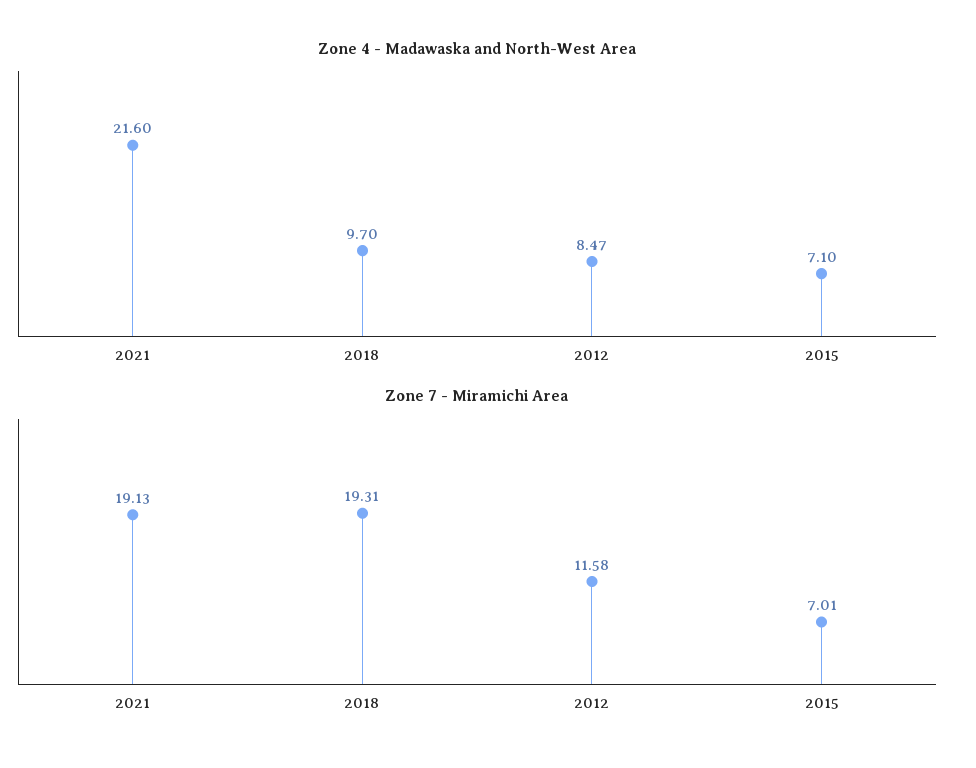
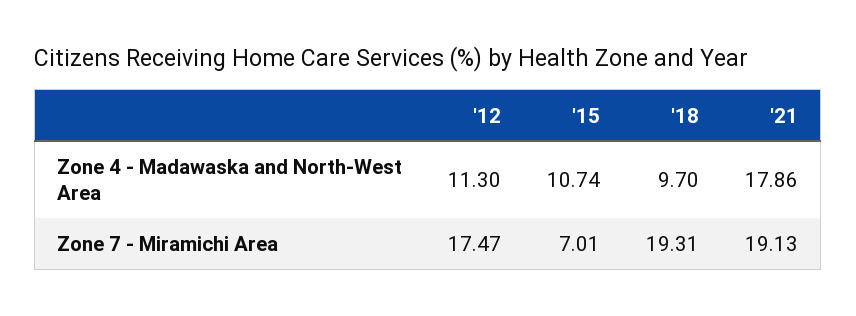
  {
    "Zone 4 - Madawaska and North-West Area": {
-     "2021": 21.6,
+     "2021": 17.86,
      "2018": 9.7,
-     "2012": 8.47,
+     "2012": 11.3,
-     "2015": 7.1
+     "2015": 10.74
    },
    "Zone 7 - Miramichi Area": {
      "2021": 19.13,
      "2018": 19.31,
-     "2012": 11.58,
+     "2012": 17.47,
      "2015": 7.01
    }
  }

